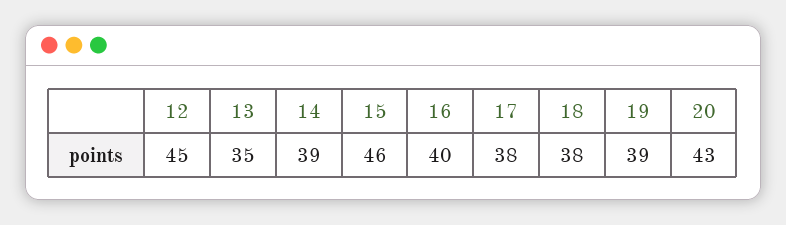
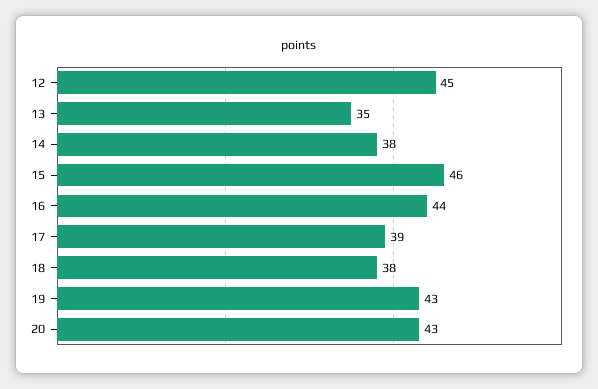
  {
    "12": 45,
    "13": 35,
-   "14": 39,
+   "14": 38,
    "15": 46,
-   "16": 40,
+   "16": 44,
-   "17": 38,
+   "17": 39,
    "18": 38,
-   "19": 39,
+   "19": 43,
    "20": 43
  }

